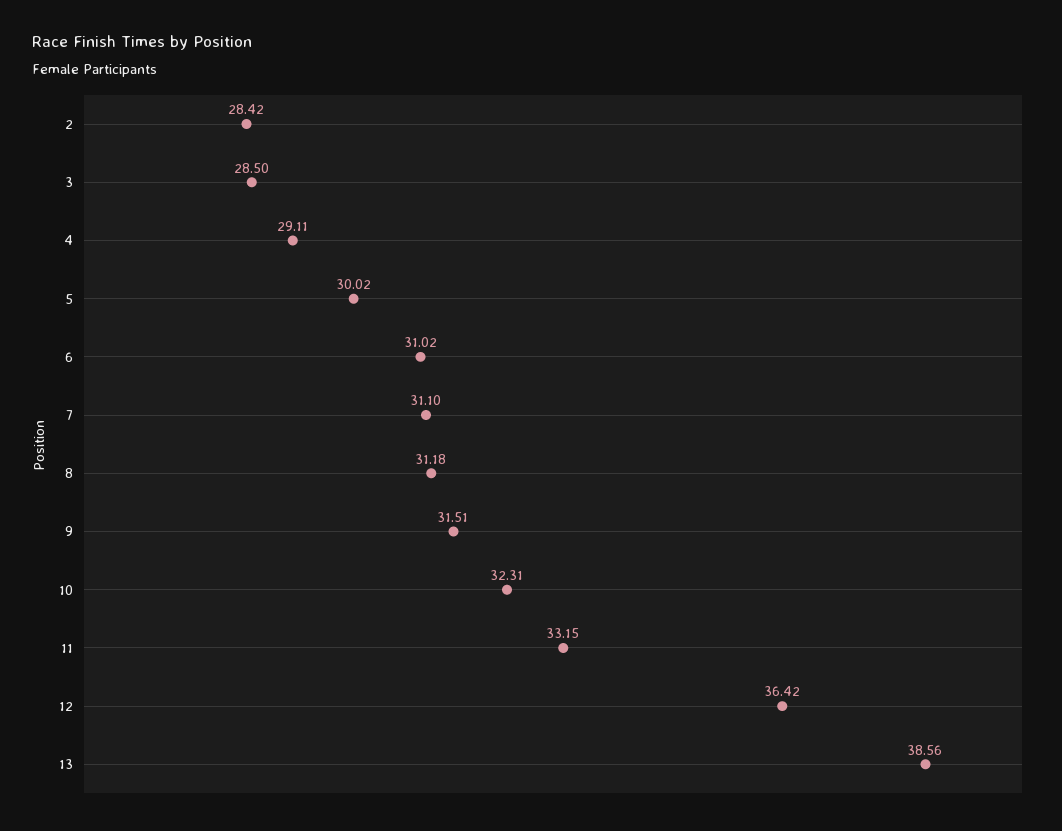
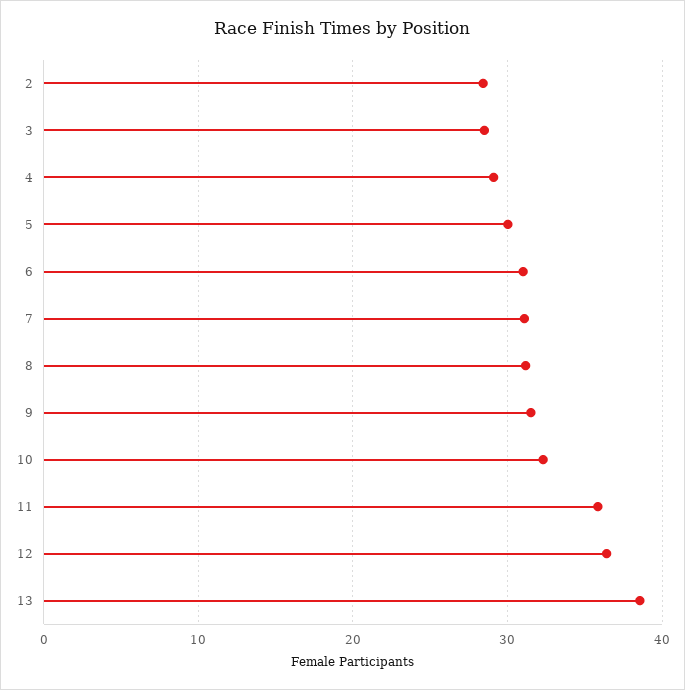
  {
    "2": 28.42,
    "3": 28.5,
    "4": 29.11,
    "5": 30.02,
    "6": 31.02,
    "7": 31.1,
    "8": 31.18,
    "9": 31.51,
    "10": 32.31,
-   "11": 33.15,
+   "11": 36,
    "12": 36.42,
    "13": 38.56
  }

